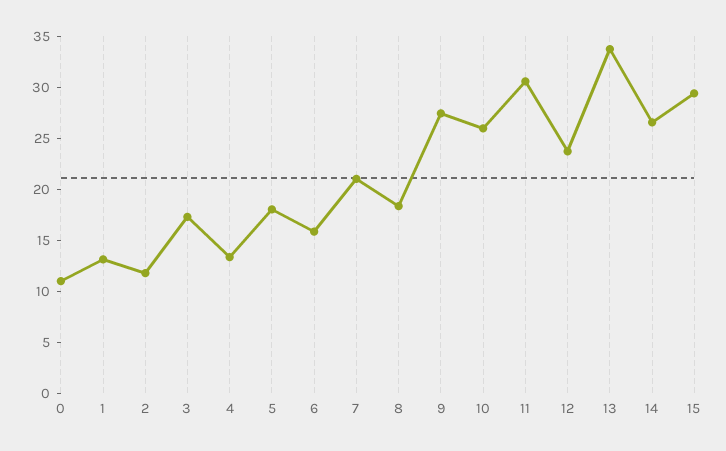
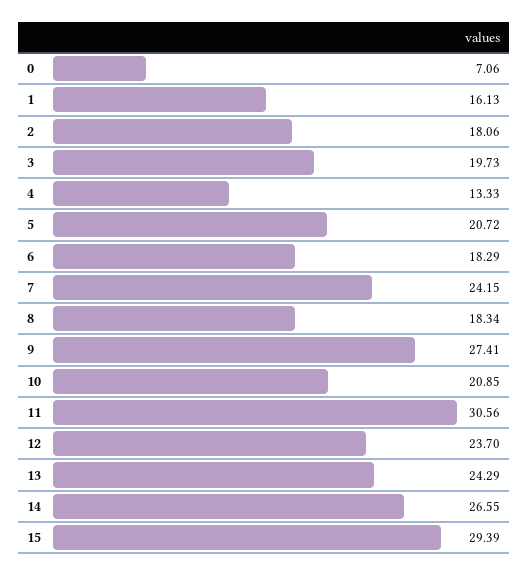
  {
-   "0": 11,
+   "0": 7.06,
-   "1": 13,
+   "1": 16.13,
-   "2": 12,
+   "2": 18.06,
-   "3": 17,
+   "3": 19.73,
    "4": 13.33,
-   "5": 18,
+   "5": 20.72,
-   "6": 16,
+   "6": 18.29,
-   "7": 21,
+   "7": 24.15,
    "8": 18.34,
    "9": 27.41,
-   "10": 26,
+   "10": 20.85,
    "11": 30.56,
    "12": 23.7,
-   "13": 34,
+   "13": 24.29,
    "14": 26.55,
    "15": 29.39
  }

